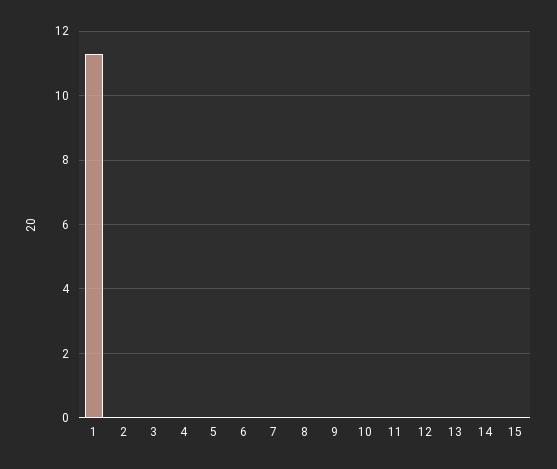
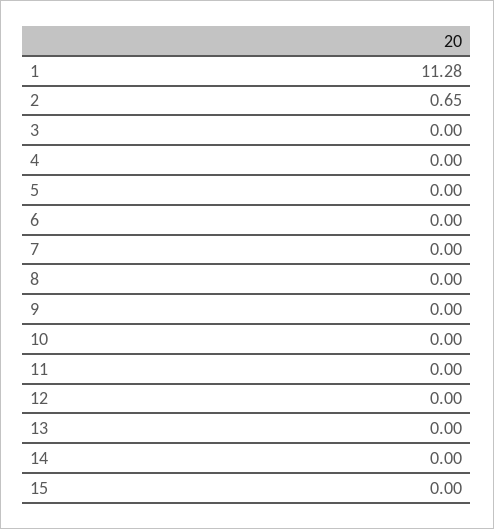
  {
    "1": 11.28,
-   "2": 0,
+   "2": 0.65,
    "3": 0,
    "4": 0,
    "5": 0,
    "6": 0,
    "7": 0,
    "8": 0,
    "9": 0,
    "10": 0,
    "11": 0,
    "12": 0,
    "13": 0,
    "14": 0,
    "15": 0
  }

